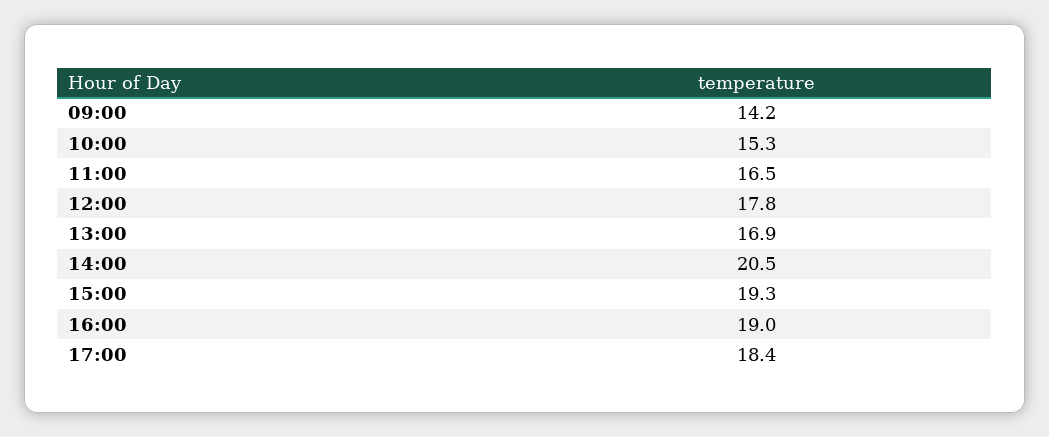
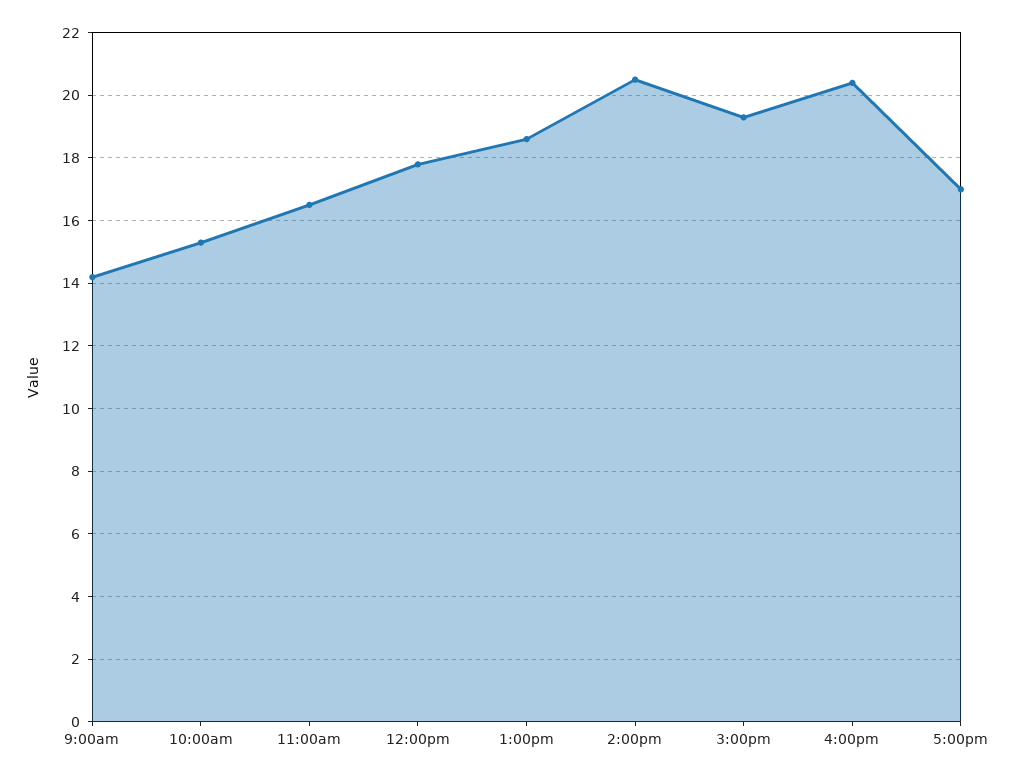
  {
    "09:00": 14.2,
    "10:00": 15.3,
    "11:00": 16.5,
    "12:00": 17.8,
-   "13:00": 16.9,
+   "13:00": 18.5,
    "14:00": 20.5,
    "15:00": 19.3,
-   "16:00": 19,
+   "16:00": 20.5,
-   "17:00": 18.4
+   "17:00": 17
  }

